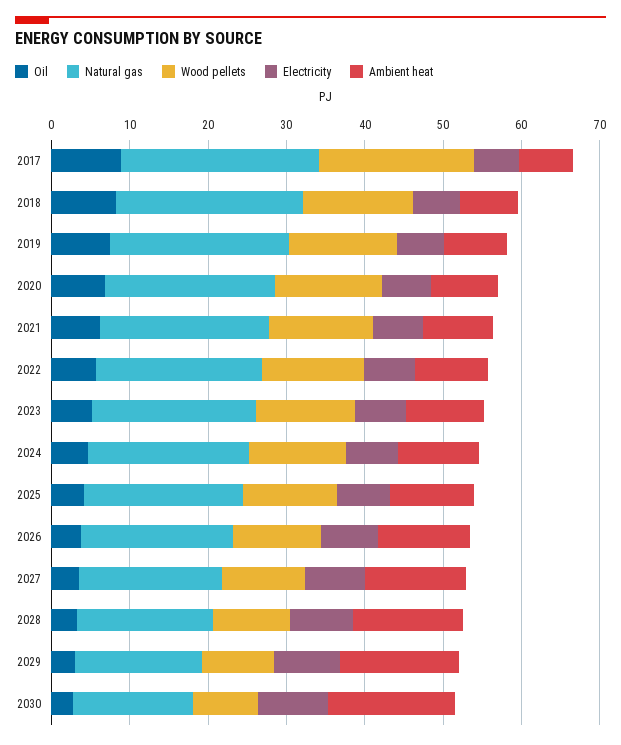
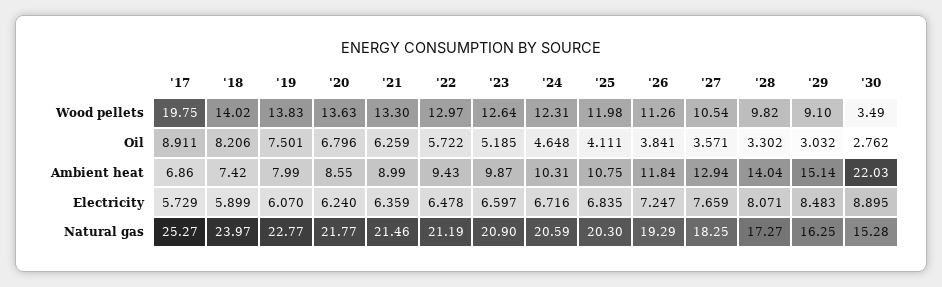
  {
    "Oil": {
      "2017": 8.911,
      "2018": 8.206,
      "2019": 7.501,
      "2020": 6.796,
      "2021": 6.259,
      "2022": 5.722,
      "2023": 5.185,
      "2024": 4.648,
      "2025": 4.111,
      "2026": 3.841,
      "2027": 3.571,
      "2028": 3.302,
      "2029": 3.032,
      "2030": 2.762
    },
    "Natural gas": {
      "2017": 25.27,
      "2018": 23.97,
      "2019": 22.77,
      "2020": 21.77,
      "2021": 21.46,
      "2022": 21.19,
      "2023": 20.9,
      "2024": 20.59,
      "2025": 20.3,
      "2026": 19.29,
      "2027": 18.25,
      "2028": 17.27,
      "2029": 16.25,
      "2030": 15.28
    },
    "Wood pellets": {
      "2017": 19.75,
      "2018": 14.02,
      "2019": 13.83,
      "2020": 13.63,
      "2021": 13.3,
      "2022": 12.97,
      "2023": 12.64,
      "2024": 12.31,
      "2025": 11.98,
      "2026": 11.26,
      "2027": 10.54,
      "2028": 9.82,
      "2029": 9.1,
-     "2030": 8
+     "2030": 3.49
    },
    "Electricity": {
      "2017": 5.729,
      "2018": 5.899,
      "2019": 6.07,
      "2020": 6.24,
      "2021": 6.359,
      "2022": 6.478,
      "2023": 6.597,
      "2024": 6.716,
      "2025": 6.835,
      "2026": 7.247,
      "2027": 7.659,
      "2028": 8.071,
      "2029": 8.483,
      "2030": 8.895
    },
    "Ambient heat": {
      "2017": 6.86,
      "2018": 7.42,
      "2019": 7.99,
      "2020": 8.55,
      "2021": 8.99,
      "2022": 9.43,
      "2023": 9.87,
      "2024": 10.31,
      "2025": 10.75,
      "2026": 11.84,
      "2027": 12.94,
      "2028": 14.04,
      "2029": 15.14,
-     "2030": 16
+     "2030": 22.03
    }
  }

